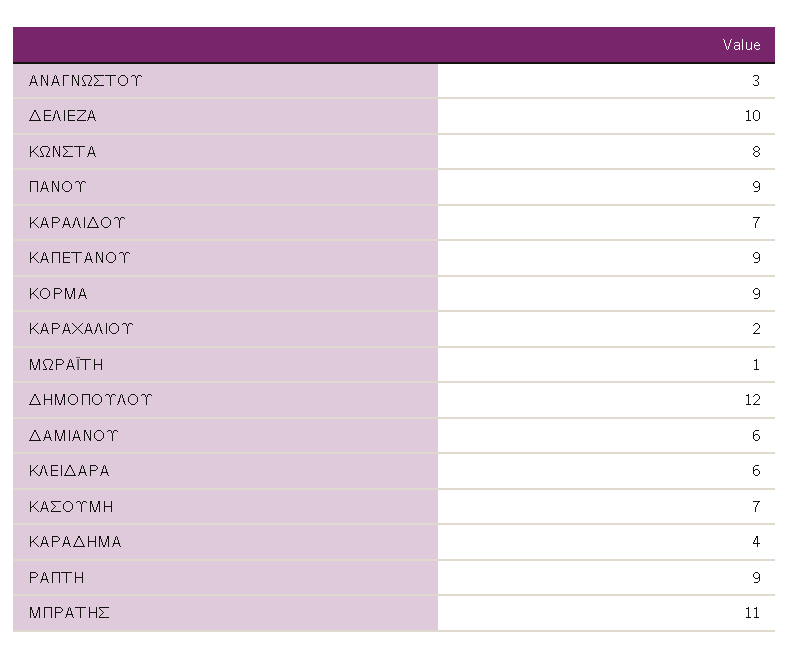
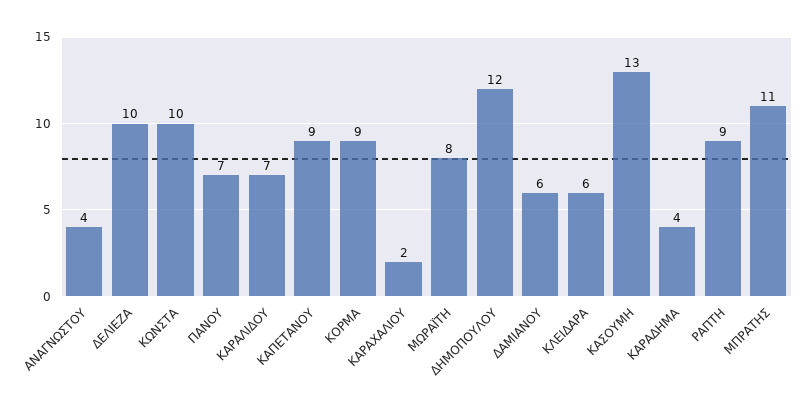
  {
-   "ΑΝΑΓΝΩΣΤΟΥ": 3,
+   "ΑΝΑΓΝΩΣΤΟΥ": 4,
    "ΔΕΛΙΕΖΑ": 10,
-   "ΚΩΝΣΤΑ": 8,
+   "ΚΩΝΣΤΑ": 10,
-   "ΠΑΝΟΥ": 9,
+   "ΠΑΝΟΥ": 7,
    "ΚΑΡΑΛΙΔΟΥ": 7,
    "ΚΑΠΕΤΑΝΟΥ": 9,
    "ΚΟΡΜΑ": 9,
    "ΚΑΡΑΧΑΛΙΟΥ": 2,
-   "ΜΩΡΑΪΤΗ": 1,
+   "ΜΩΡΑΪΤΗ": 8,
    "ΔΗΜΟΠΟΥΛΟΥ": 12,
    "ΔΑΜΙΑΝΟΥ": 6,
    "ΚΛΕΙΔΑΡΑ": 6,
-   "ΚΑΣΟΥΜΗ": 7,
+   "ΚΑΣΟΥΜΗ": 13,
    "ΚΑΡΑΔΗΜΑ": 4,
    "ΡΑΠΤΗ": 9,
    "ΜΠΡΑΤΗΣ": 11
  }

